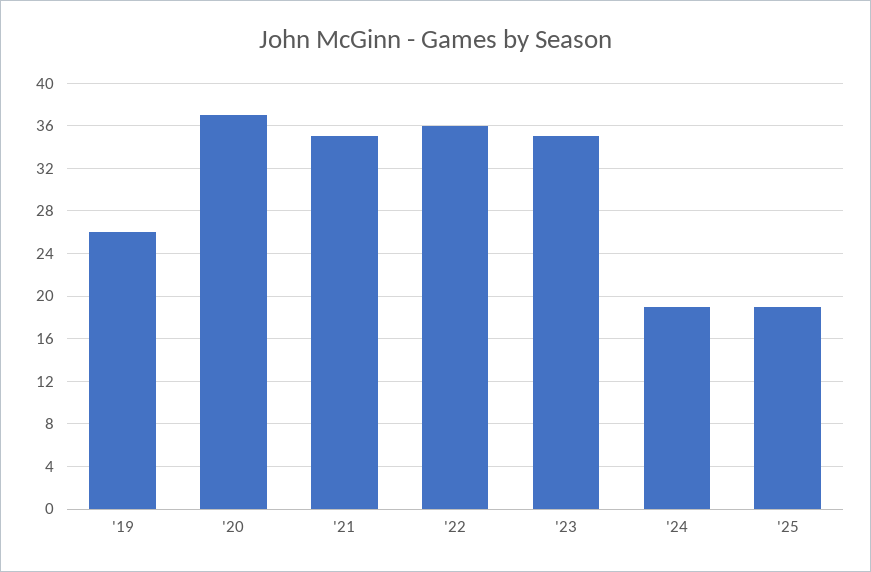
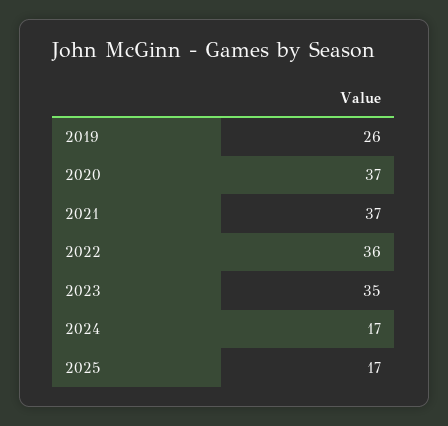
  {
    "'19": 26,
    "'20": 37,
-   "'21": 35,
+   "'21": 37,
    "'22": 36,
    "'23": 35,
-   "'24": 19,
+   "'24": 17,
-   "'25": 19
+   "'25": 17
  }

